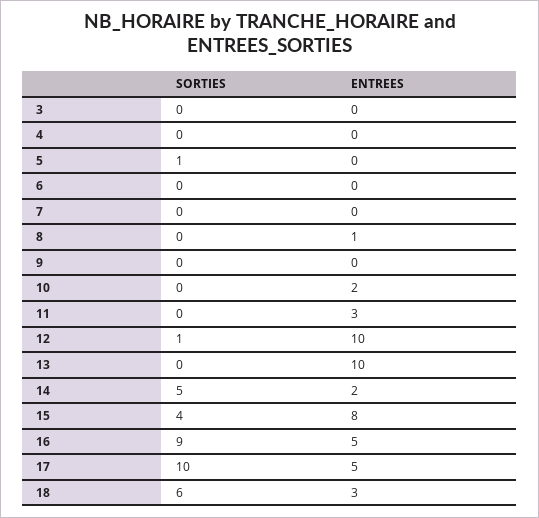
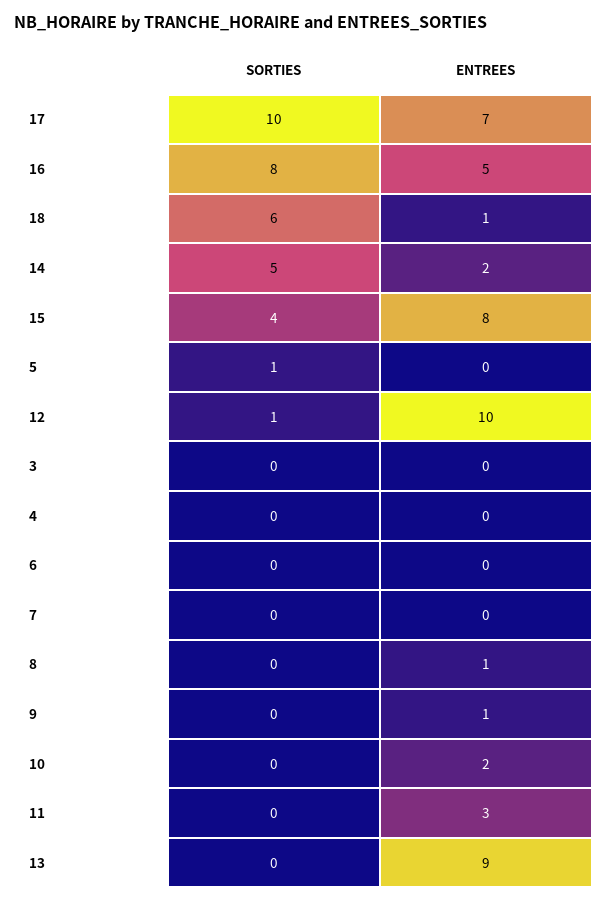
  {
    "SORTIES": {
      "3": 0,
      "4": 0,
      "5": 1,
      "6": 0,
      "7": 0,
      "8": 0,
      "9": 0,
      "10": 0,
      "11": 0,
      "12": 1,
      "13": 0,
      "14": 5,
      "15": 4,
-     "16": 9,
+     "16": 8,
      "17": 10,
      "18": 6
    },
    "ENTREES": {
      "3": 0,
      "4": 0,
      "5": 0,
      "6": 0,
      "7": 0,
      "8": 1,
-     "9": 0,
+     "9": 1,
      "10": 2,
      "11": 3,
      "12": 10,
-     "13": 10,
+     "13": 9,
      "14": 2,
      "15": 8,
      "16": 5,
-     "17": 5,
+     "17": 7,
-     "18": 3
+     "18": 1
    }
  }

